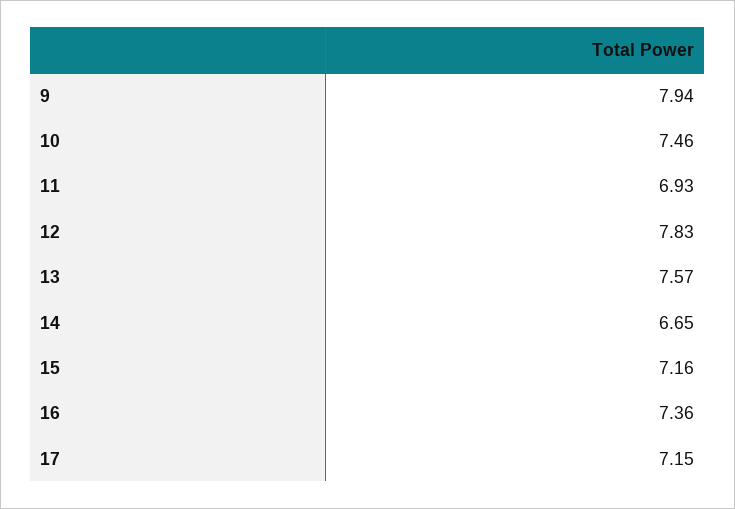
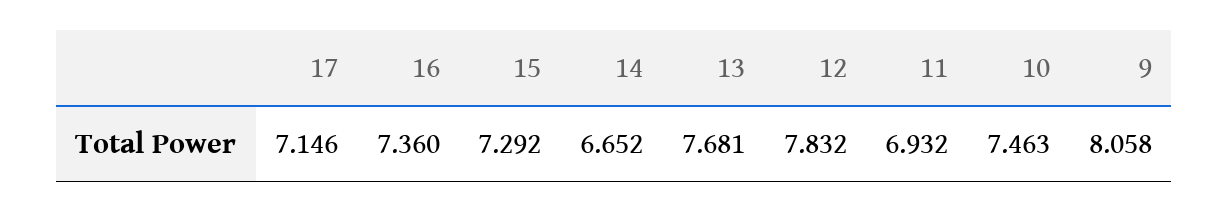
  {
-   "9": 7.94,
+   "9": 8.058,
    "10": 7.463,
    "11": 6.932,
    "12": 7.832,
-   "13": 7.57,
+   "13": 7.681,
    "14": 6.652,
-   "15": 7.16,
+   "15": 7.292,
    "16": 7.36,
    "17": 7.146
  }

